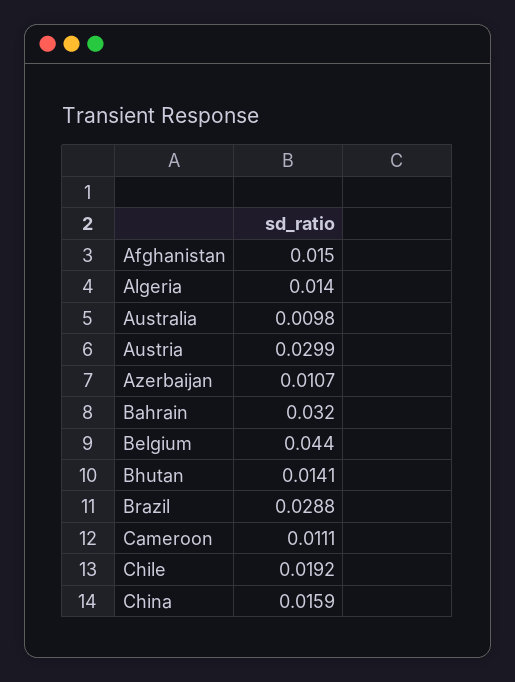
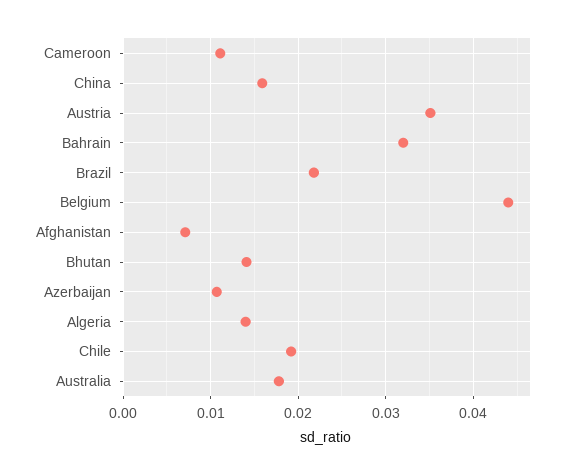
  {
-   "Afghanistan": 0.015,
+   "Afghanistan": 0.007,
    "Algeria": 0.014,
-   "Australia": 0.0098,
+   "Australia": 0.018,
-   "Austria": 0.0299,
+   "Austria": 0.035,
    "Azerbaijan": 0.0107,
    "Bahrain": 0.032,
    "Belgium": 0.044,
    "Bhutan": 0.0141,
-   "Brazil": 0.0288,
+   "Brazil": 0.022,
    "Cameroon": 0.0111,
    "Chile": 0.0192,
    "China": 0.0159
  }

